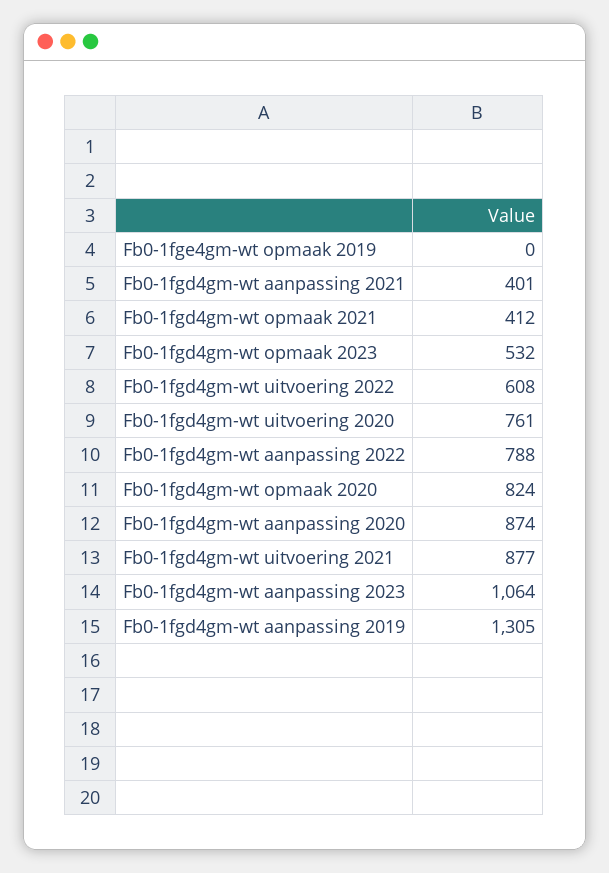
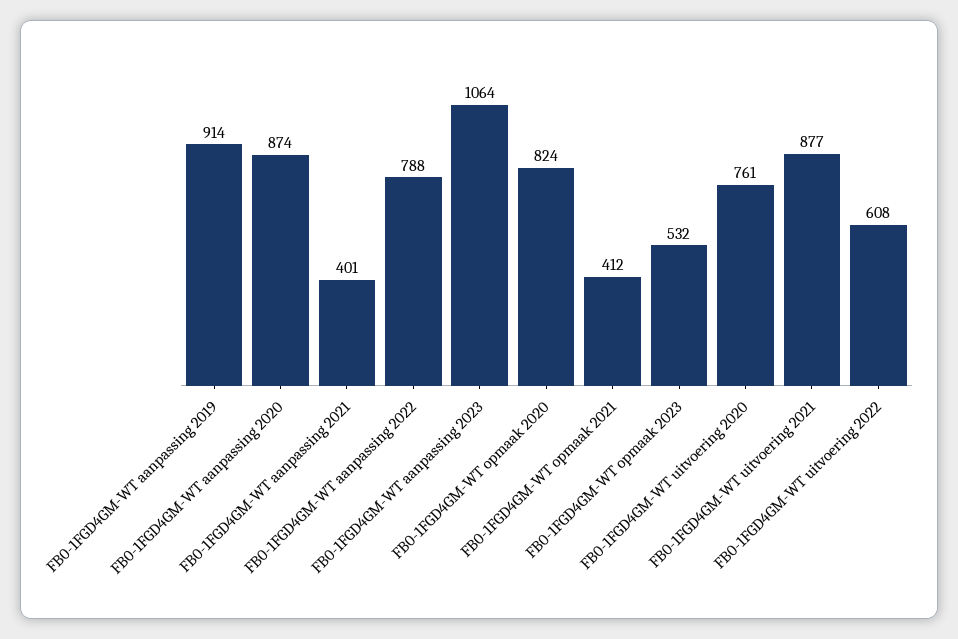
  {
-   "Fb0-1fge4gm-wt opmaak 2019": 0,
    "Fb0-1fgd4gm-wt aanpassing 2021": 401,
    "Fb0-1fgd4gm-wt opmaak 2021": 412,
    "Fb0-1fgd4gm-wt opmaak 2023": 532,
    "Fb0-1fgd4gm-wt uitvoering 2022": 608,
    "Fb0-1fgd4gm-wt uitvoering 2020": 761,
    "Fb0-1fgd4gm-wt aanpassing 2022": 788,
    "Fb0-1fgd4gm-wt opmaak 2020": 824,
    "Fb0-1fgd4gm-wt aanpassing 2020": 874,
    "Fb0-1fgd4gm-wt uitvoering 2021": 877,
    "Fb0-1fgd4gm-wt aanpassing 2023": 1064,
-   "Fb0-1fgd4gm-wt aanpassing 2019": 1305
+   "Fb0-1fgd4gm-wt aanpassing 2019": 914
  }

